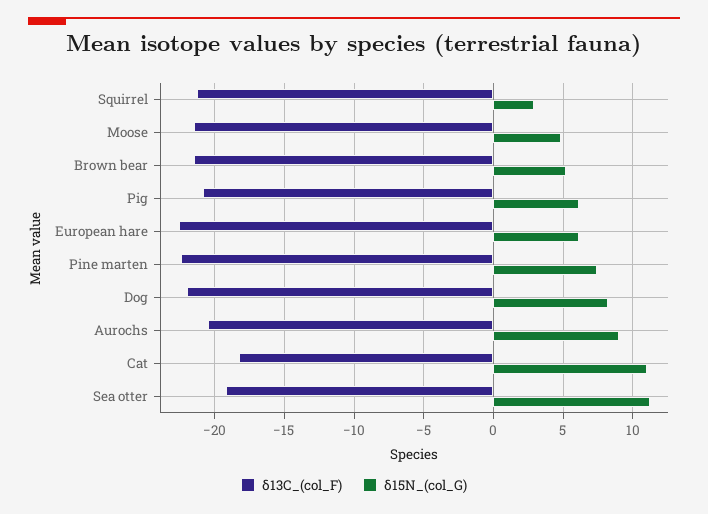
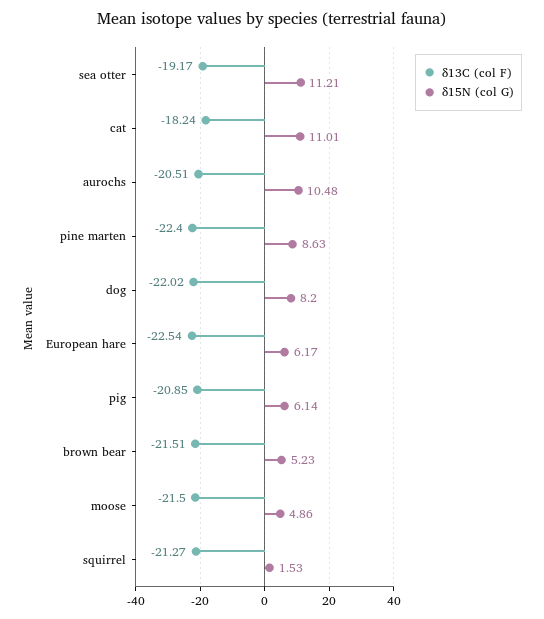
  {
    "δ13C_(col_F)": {
      "Squirrel": -21.27,
      "Moose": -21.5,
      "Brown bear": -21.51,
      "Pig": -20.85,
      "European hare": -22.54,
      "Pine marten": -22.4,
      "Dog": -22.02,
      "Aurochs": -20.51,
      "Cat": -18.24,
      "Sea otter": -19.17
    },
    "δ15N_(col_G)": {
-     "Squirrel": 3,
+     "Squirrel": 1.53,
      "Moose": 4.86,
      "Brown bear": 5.23,
      "Pig": 6.14,
      "European hare": 6.17,
-     "Pine marten": 7.5,
+     "Pine marten": 8.63,
      "Dog": 8.2,
-     "Aurochs": 9,
+     "Aurochs": 10.48,
      "Cat": 11.01,
      "Sea otter": 11.21
    }
  }

